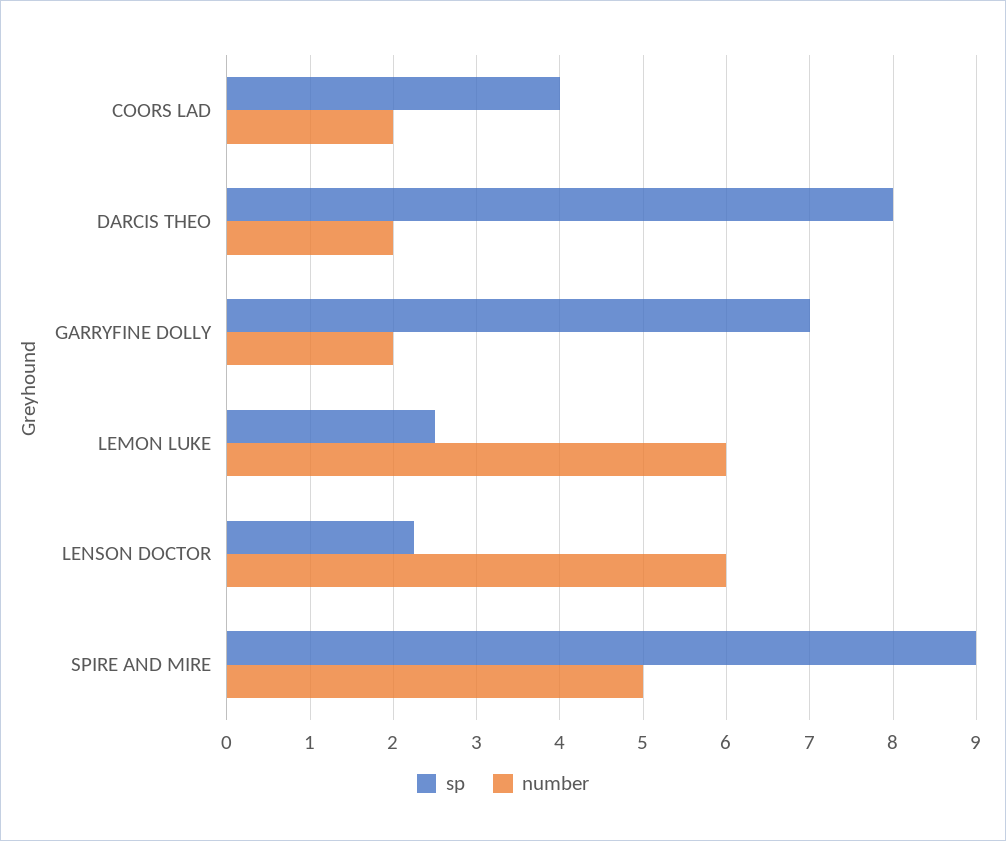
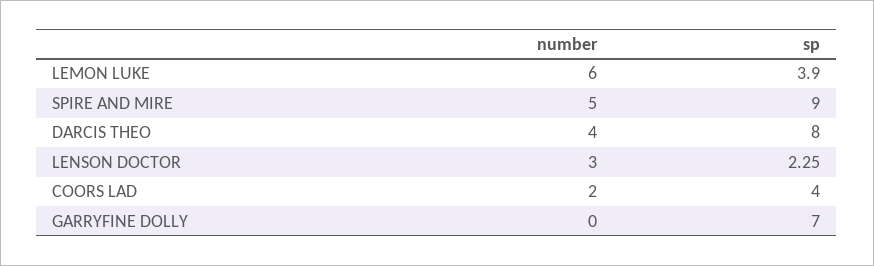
  {
    "sp": {
      "COORS LAD": 4,
      "DARCIS THEO": 8,
      "GARRYFINE DOLLY": 7,
-     "LEMON LUKE": 2.5,
+     "LEMON LUKE": 3.9,
      "LENSON DOCTOR": 2.25,
      "SPIRE AND MIRE": 9
    },
    "number": {
      "COORS LAD": 2,
-     "DARCIS THEO": 2,
+     "DARCIS THEO": 4,
-     "GARRYFINE DOLLY": 2,
+     "GARRYFINE DOLLY": 0,
      "LEMON LUKE": 6,
-     "LENSON DOCTOR": 6,
+     "LENSON DOCTOR": 3,
      "SPIRE AND MIRE": 5
    }
  }

